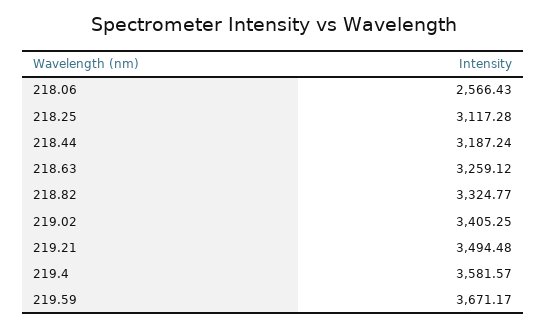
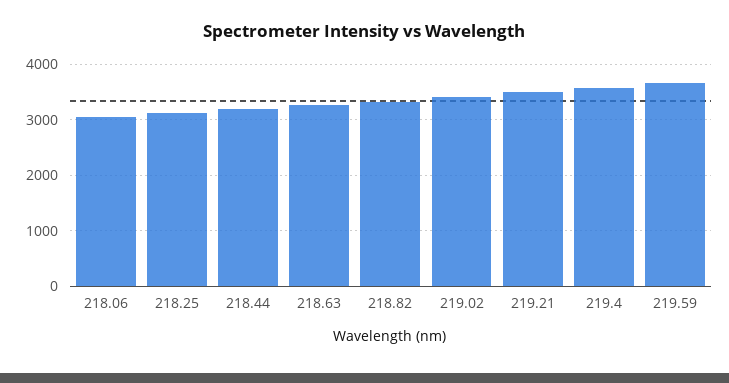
  {
-   "218.06": 2566.43,
+   "218.06": 3000,
    "218.25": 3117.28,
    "218.44": 3187.24,
    "218.63": 3259.12,
    "218.82": 3324.77,
    "219.02": 3405.25,
    "219.21": 3494.48,
    "219.4": 3581.57,
    "219.59": 3671.17
  }

